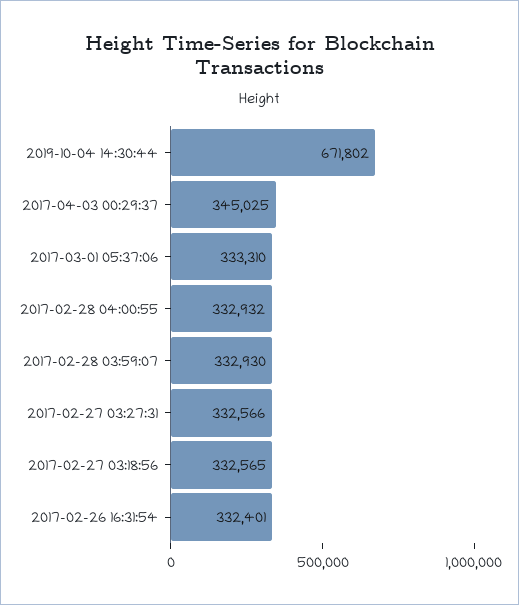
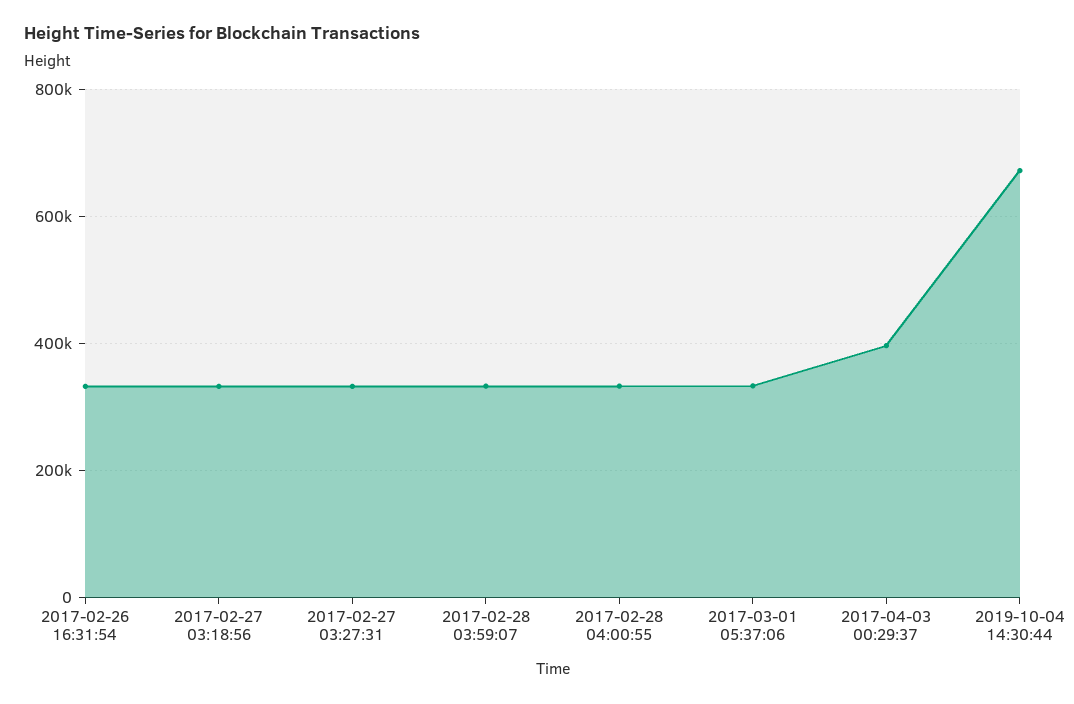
  {
    "2019-10-04 14:30:44": 671802,
-   "2017-04-03 00:29:37": 345025,
+   "2017-04-03 00:29:37": 400000,
    "2017-03-01 05:37:06": 333310,
    "2017-02-28 04:00:55": 332932,
    "2017-02-28 03:59:07": 332930,
    "2017-02-27 03:27:31": 332566,
    "2017-02-27 03:18:56": 332565,
    "2017-02-26 16:31:54": 332401
  }

